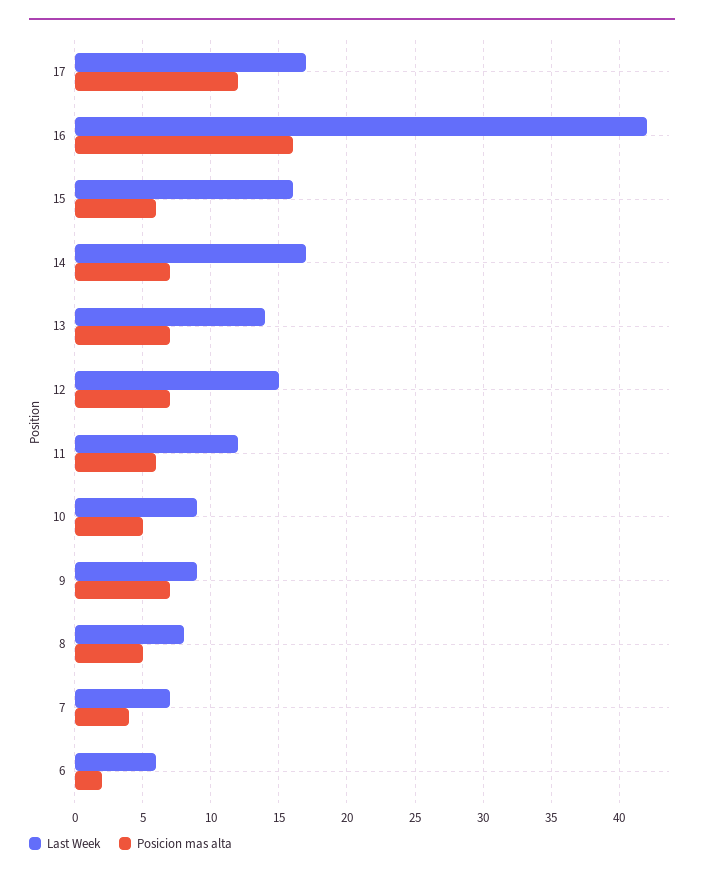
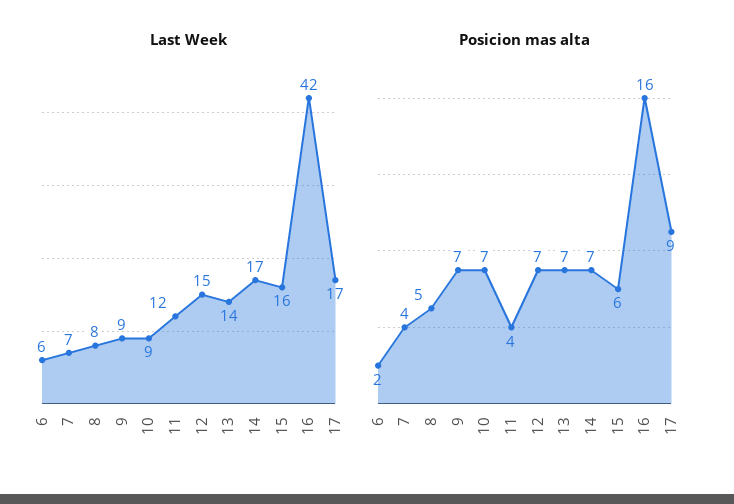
  {
    "Last Week": {
      "17": 17,
      "16": 42,
      "15": 16,
      "14": 17,
      "13": 14,
      "12": 15,
      "11": 12,
      "10": 9,
      "9": 9,
      "8": 8,
      "7": 7,
      "6": 6
    },
    "Posicion mas alta": {
-     "17": 12,
+     "17": 9,
      "16": 16,
      "15": 6,
      "14": 7,
      "13": 7,
      "12": 7,
-     "11": 6,
+     "11": 4,
-     "10": 5,
+     "10": 7,
      "9": 7,
      "8": 5,
      "7": 4,
      "6": 2
    }
  }

